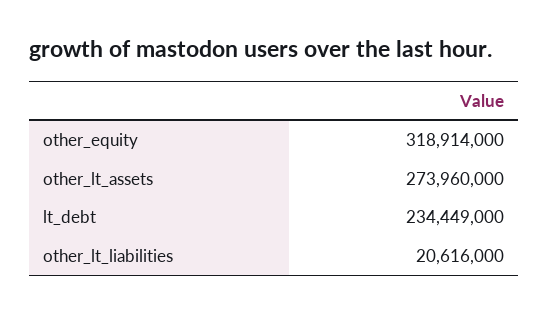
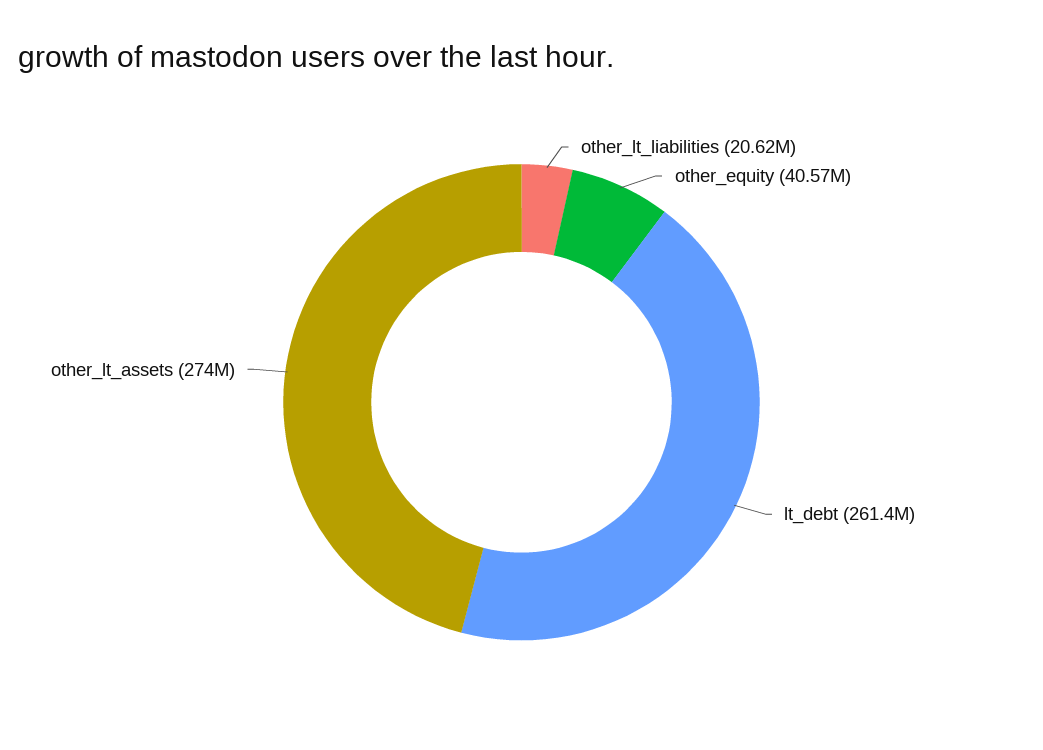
  {
-   "other_equity": 318914000,
+   "other_equity": 40570000,
    "other_lt_assets": 273960000,
-   "lt_debt": 234449000,
+   "lt_debt": 261400000,
    "other_lt_liabilities": 20616000
  }

